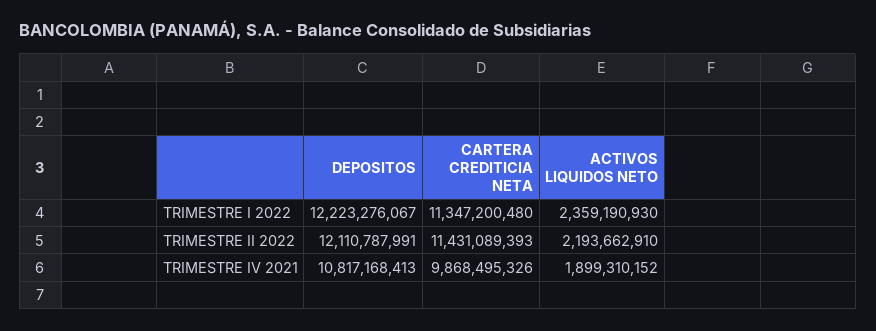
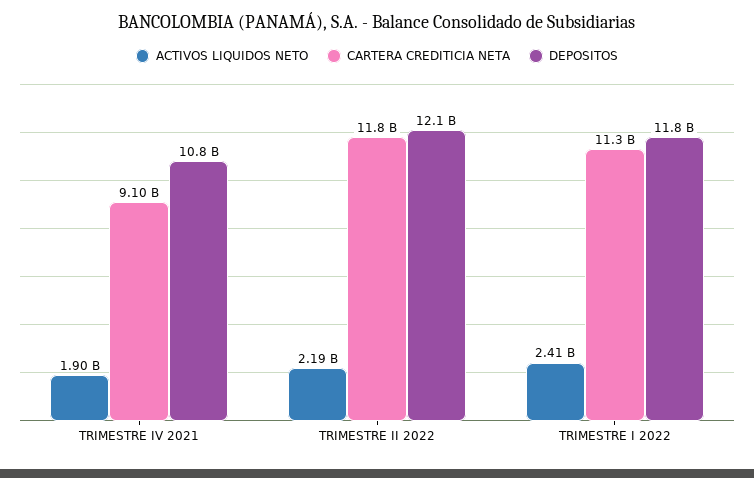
  {
    "DEPOSITOS": {
-     "TRIMESTRE I 2022": 12223276067,
+     "TRIMESTRE I 2022": 11800000000,
      "TRIMESTRE II 2022": 12110787991,
      "TRIMESTRE IV 2021": 10817168413
    },
    "CARTERA CREDITICIA NETA": {
      "TRIMESTRE I 2022": 11347200480,
-     "TRIMESTRE II 2022": 11431089393,
+     "TRIMESTRE II 2022": 11800000000,
-     "TRIMESTRE IV 2021": 9868495326
+     "TRIMESTRE IV 2021": 9100000000
    },
    "ACTIVOS LIQUIDOS NETO": {
-     "TRIMESTRE I 2022": 2359190930,
+     "TRIMESTRE I 2022": 2410000000,
      "TRIMESTRE II 2022": 2193662910,
      "TRIMESTRE IV 2021": 1899310152
    }
  }

